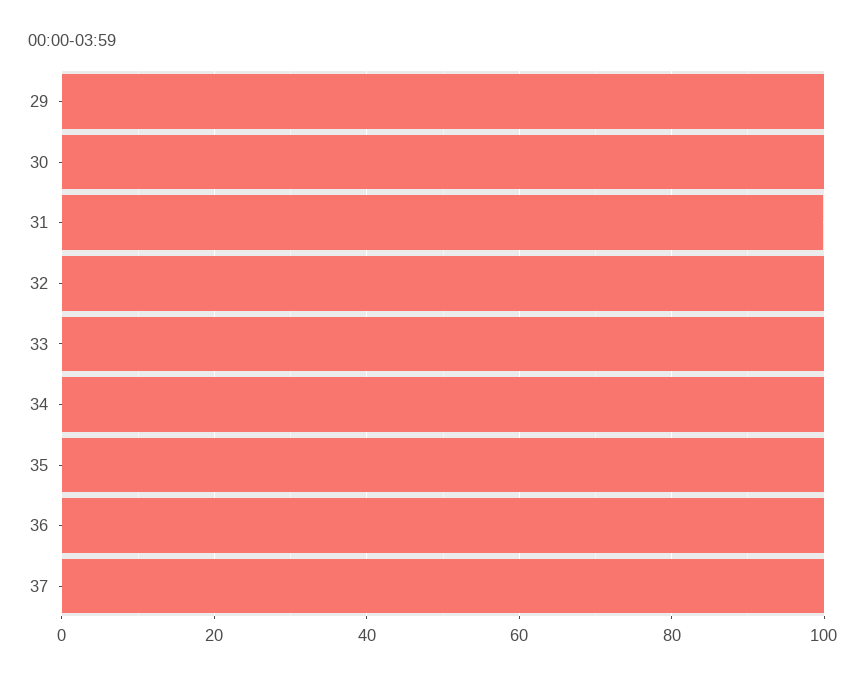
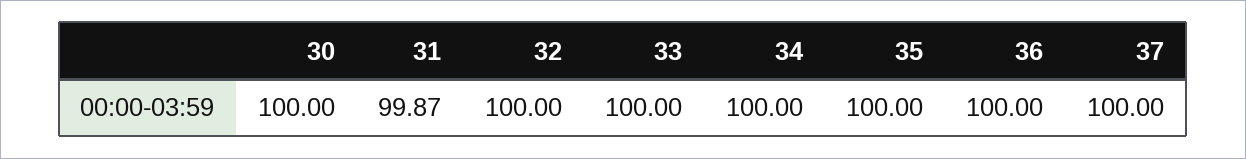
  {
-   "29": 100,
    "30": 100,
    "31": 99.87,
    "32": 100,
    "33": 100,
    "34": 100,
    "35": 100,
    "36": 100,
    "37": 100
  }

